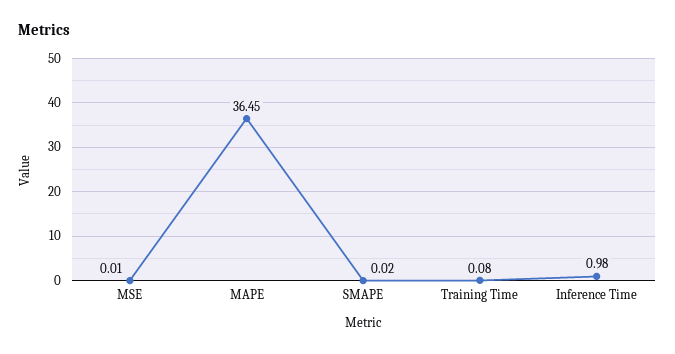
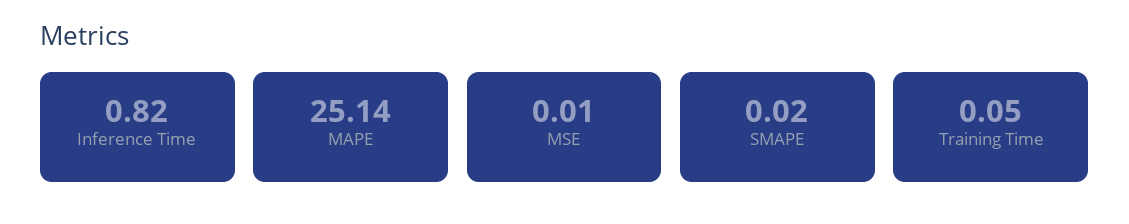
  {
    "MSE": 0.01,
-   "MAPE": 36.45,
+   "MAPE": 25.14,
    "SMAPE": 0.02,
-   "Training Time": 0.08,
+   "Training Time": 0.05,
-   "Inference Time": 0.98
+   "Inference Time": 0.82
  }

